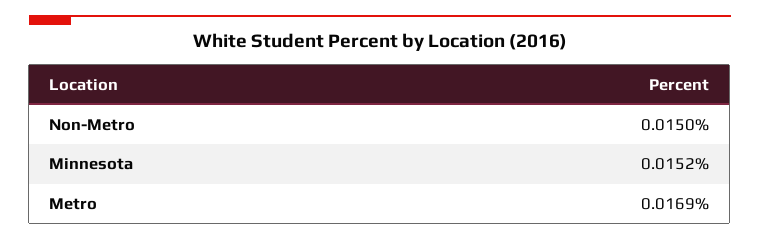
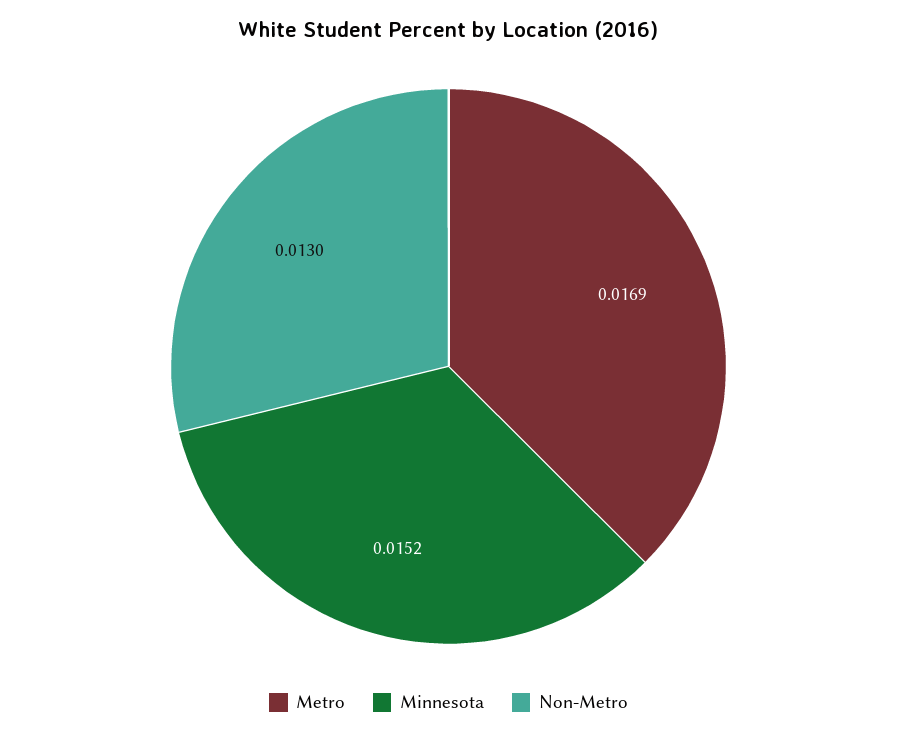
  {
-   "Non-Metro": 0.015,
+   "Non-Metro": 0.013,
    "Minnesota": 0.0152,
    "Metro": 0.0169
  }

